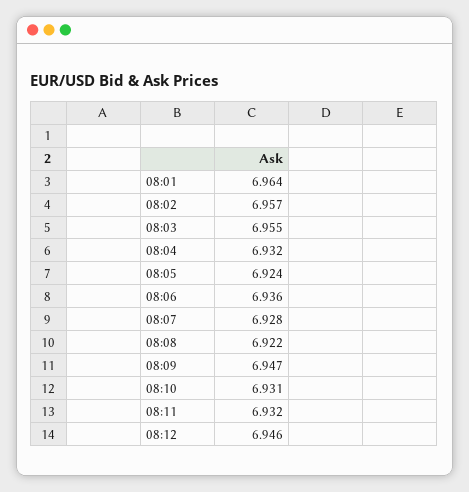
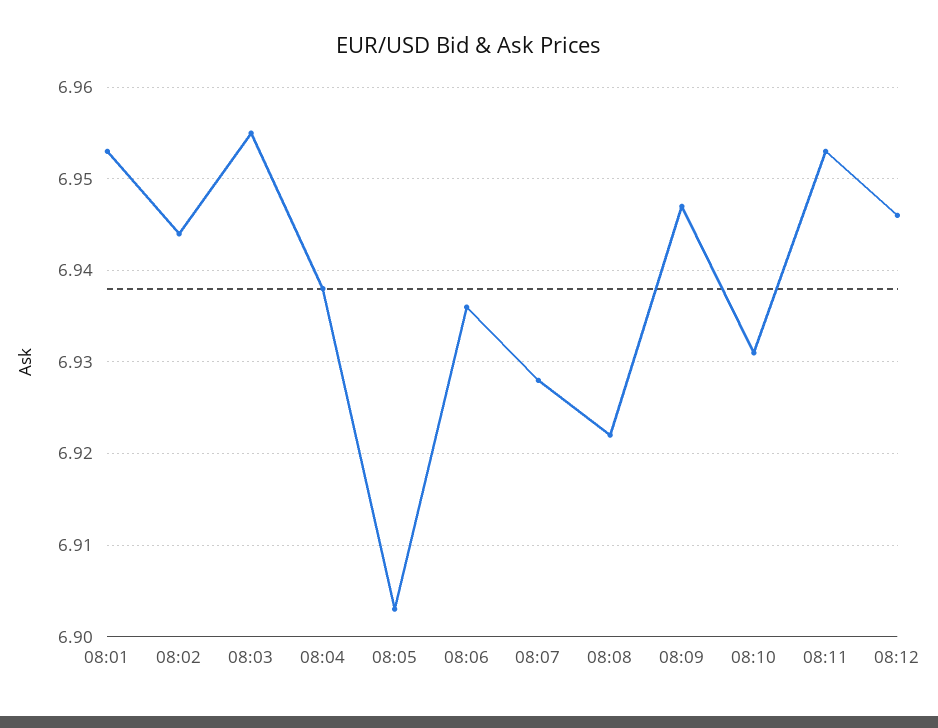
  {
-   "08:01": 6.964,
+   "08:01": 6.953,
-   "08:02": 6.957,
+   "08:02": 6.944,
    "08:03": 6.955,
-   "08:04": 6.932,
+   "08:04": 6.938,
-   "08:05": 6.924,
+   "08:05": 6.903,
    "08:06": 6.936,
    "08:07": 6.928,
    "08:08": 6.922,
    "08:09": 6.947,
    "08:10": 6.931,
-   "08:11": 6.932,
+   "08:11": 6.953,
    "08:12": 6.946
  }

